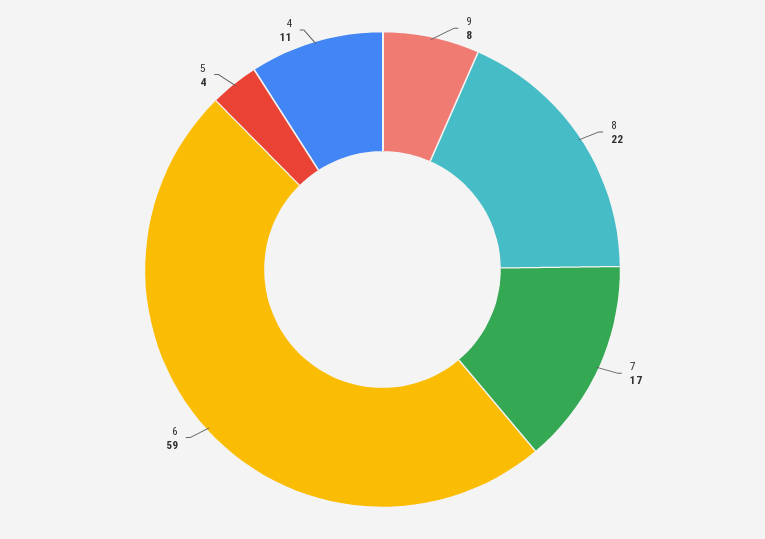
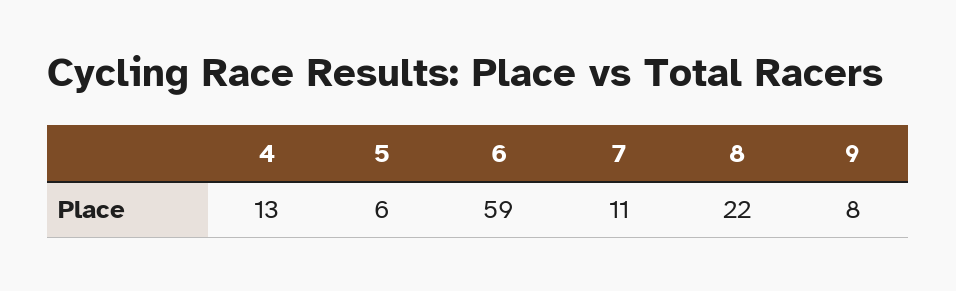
  {
    "9": 8,
    "8": 22,
-   "7": 17,
+   "7": 11,
    "6": 59,
-   "5": 4,
+   "5": 6,
-   "4": 11
+   "4": 13
  }

